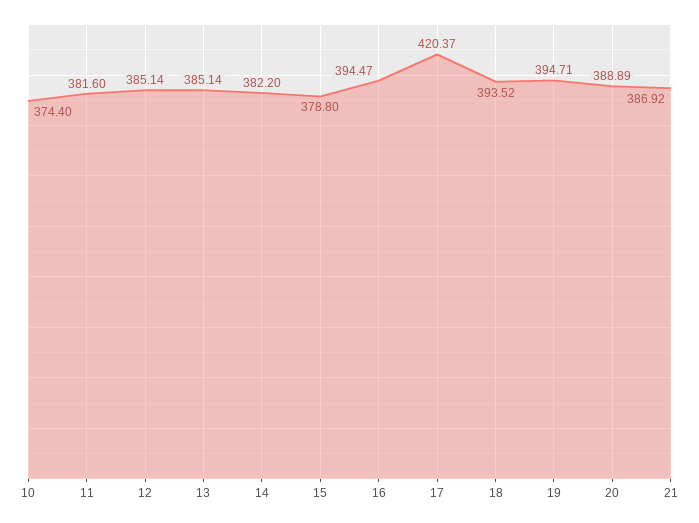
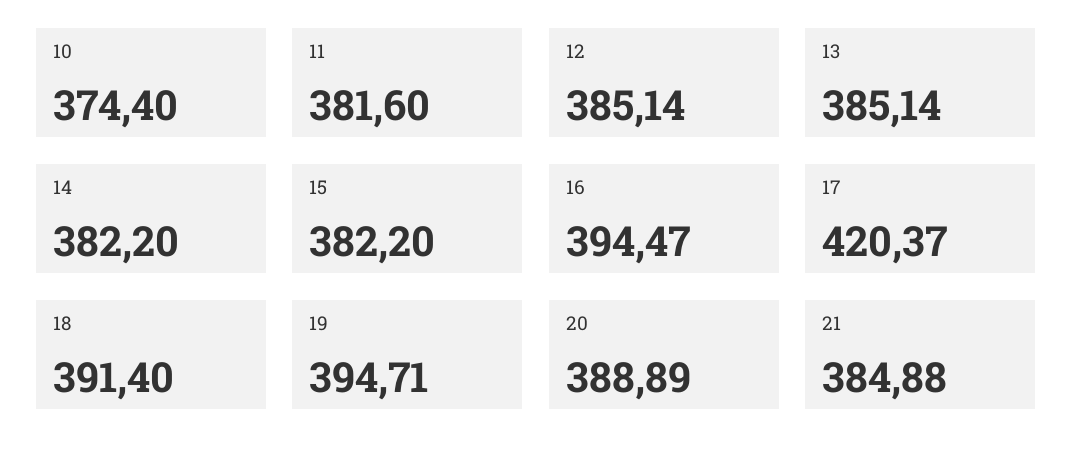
  {
    "10": 374.4,
    "11": 381.6,
    "12": 385.14,
    "13": 385.14,
    "14": 382.2,
-   "15": 378.8,
+   "15": 382.2,
    "16": 394.47,
    "17": 420.37,
-   "18": 393.52,
+   "18": 391.4,
    "19": 394.71,
    "20": 388.89,
-   "21": 386.92
+   "21": 384.88
  }

